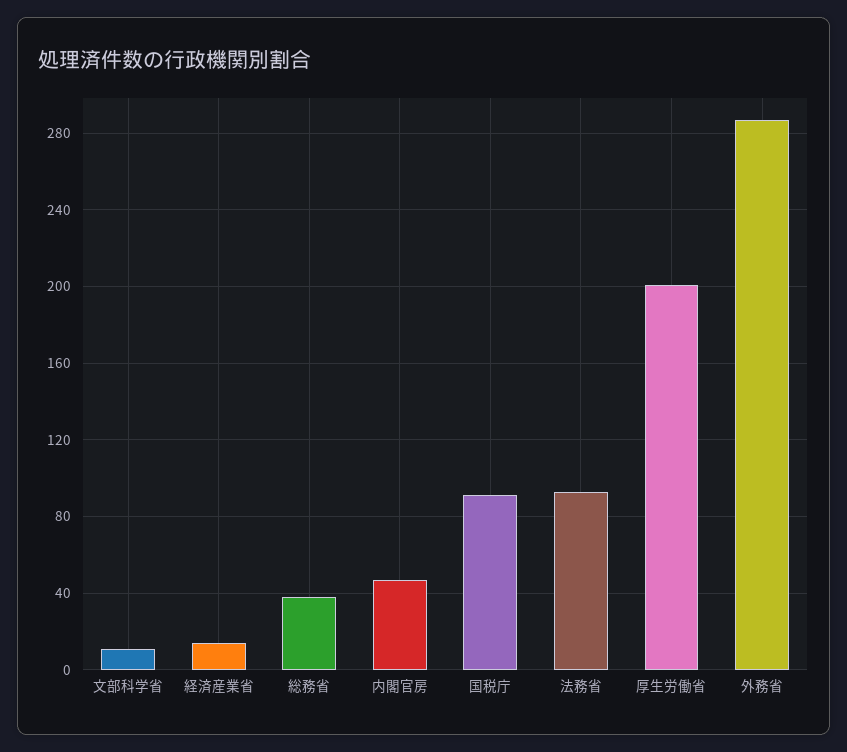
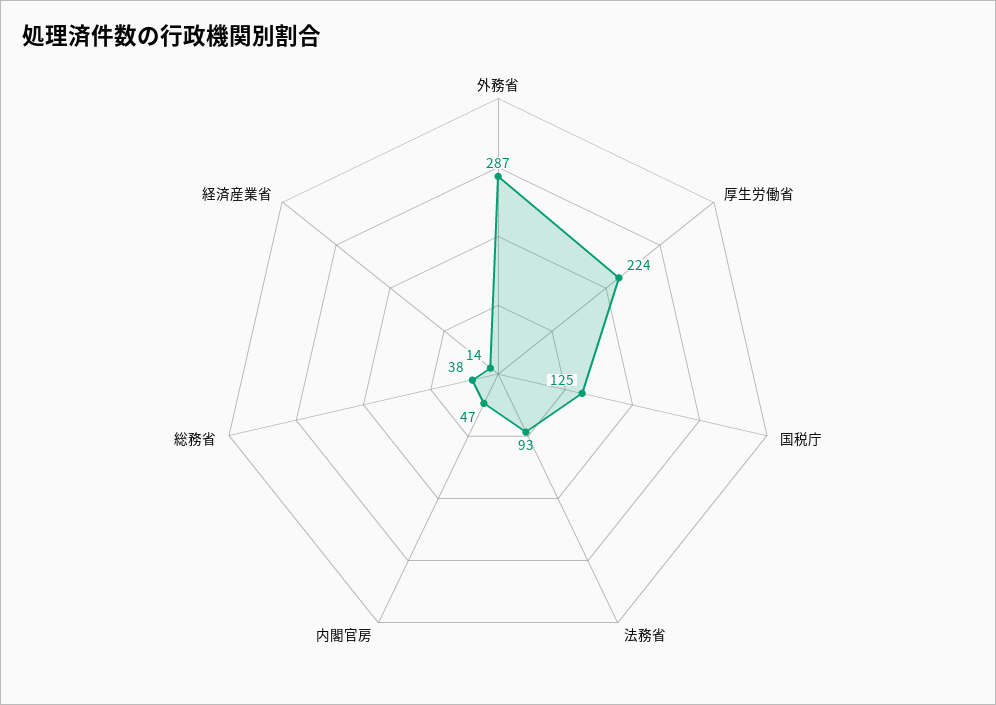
  {
-   "文部科学省": 10,
    "経済産業省": 14,
    "総務省": 38,
    "内閣官房": 47,
-   "国税庁": 90,
+   "国税庁": 125,
    "法務省": 93,
-   "厚生労働省": 200,
+   "厚生労働省": 224,
    "外務省": 287
  }

